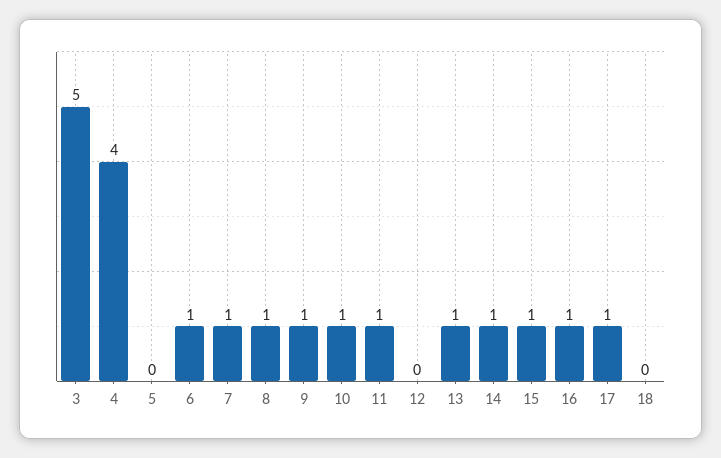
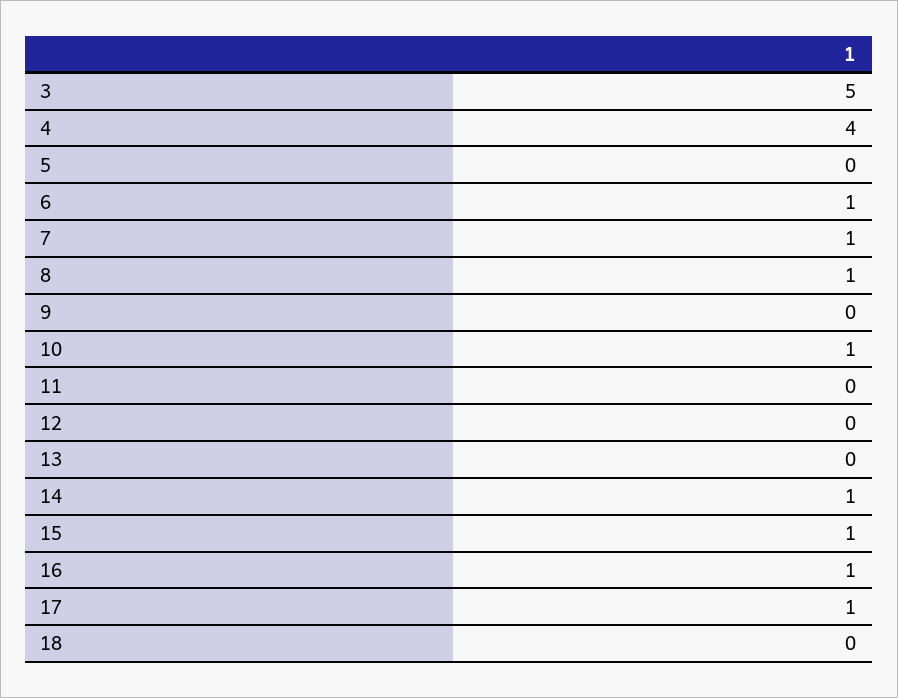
  {
    "3": 5,
    "4": 4,
    "5": 0,
    "6": 1,
    "7": 1,
    "8": 1,
-   "9": 1,
+   "9": 0,
    "10": 1,
-   "11": 1,
+   "11": 0,
    "12": 0,
-   "13": 1,
+   "13": 0,
    "14": 1,
    "15": 1,
    "16": 1,
    "17": 1,
    "18": 0
  }

